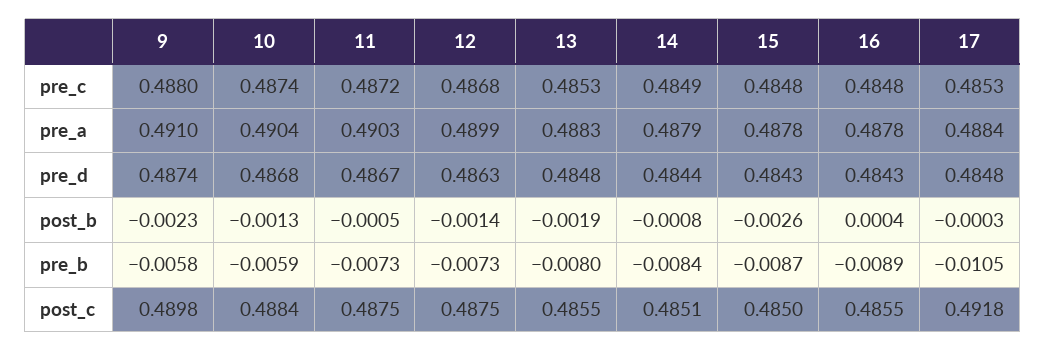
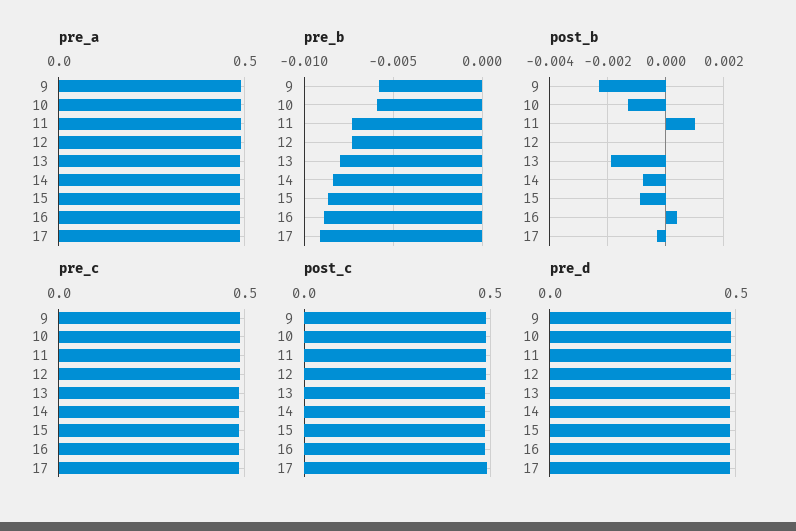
  {
    "pre_c": {
      "9": 0.488,
      "10": 0.4874,
      "11": 0.4872,
      "12": 0.4868,
      "13": 0.4853,
      "14": 0.4849,
      "15": 0.4848,
      "16": 0.4848,
      "17": 0.4853
    },
    "pre_a": {
      "9": 0.491,
      "10": 0.4904,
      "11": 0.4903,
      "12": 0.4899,
      "13": 0.4883,
      "14": 0.4879,
      "15": 0.4878,
      "16": 0.4878,
      "17": 0.4884
    },
    "pre_d": {
      "9": 0.4874,
      "10": 0.4868,
      "11": 0.4867,
      "12": 0.4863,
      "13": 0.4848,
      "14": 0.4844,
      "15": 0.4843,
      "16": 0.4843,
      "17": 0.4848
    },
    "post_b": {
      "9": -0.0023,
      "10": -0.0013,
-     "11": -0.0005,
+     "11": 0.001,
-     "12": -0.0014,
+     "12": 0,
      "13": -0.0019,
      "14": -0.0008,
-     "15": -0.0026,
+     "15": -0.001,
      "16": 0.0004,
      "17": -0.0003
    },
    "pre_b": {
      "9": -0.0058,
      "10": -0.0059,
      "11": -0.0073,
      "12": -0.0073,
      "13": -0.008,
      "14": -0.0084,
      "15": -0.0087,
      "16": -0.0089,
-     "17": -0.0105
+     "17": -0.009
    },
    "post_c": {
      "9": 0.4898,
      "10": 0.4884,
      "11": 0.4875,
      "12": 0.4875,
      "13": 0.4855,
      "14": 0.4851,
      "15": 0.485,
      "16": 0.4855,
      "17": 0.4918
    }
  }

